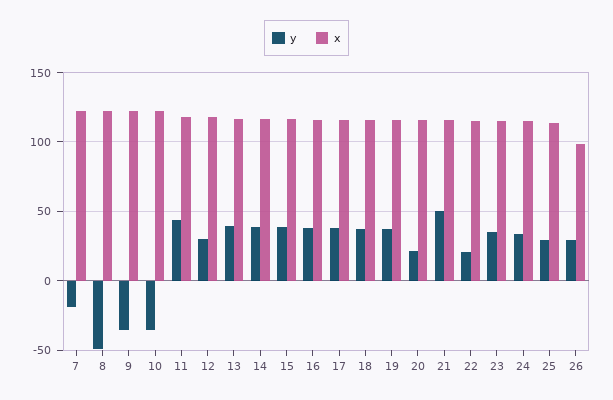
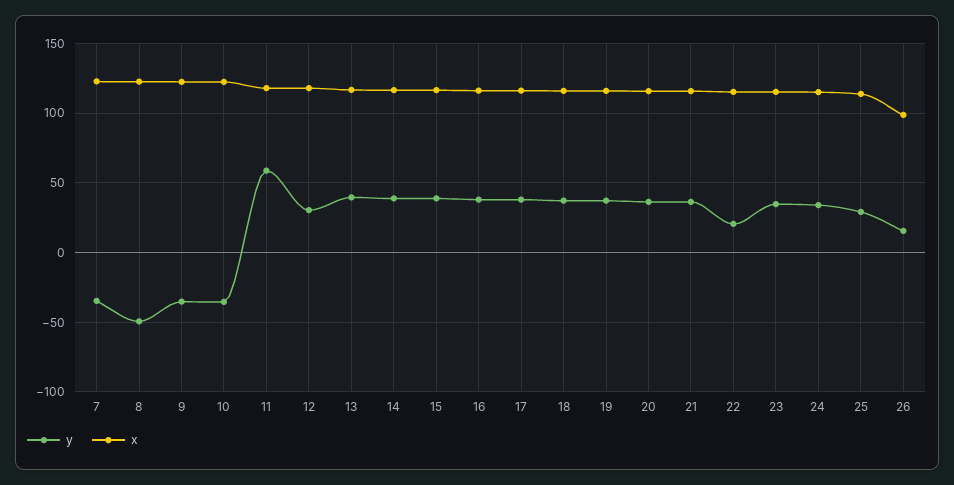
  {
    "y": {
-     "7": -20,
+     "7": -35,
      "8": -50,
      "9": -35,
      "10": -35,
-     "11": 45,
+     "11": 60,
      "12": 30,
      "13": 40,
      "14": 40,
      "15": 40,
      "16": 40,
      "17": 40,
      "18": 35,
      "19": 35,
-     "20": 20,
+     "20": 35,
-     "21": 50,
+     "21": 35,
      "22": 20,
      "23": 35,
      "24": 35,
      "25": 30,
-     "26": 30
+     "26": 15
    },
    "x": {
      "7": 125,
      "8": 125,
      "9": 120,
      "10": 120,
      "11": 120,
      "12": 120,
      "13": 115,
      "14": 115,
      "15": 115,
      "16": 115,
      "17": 115,
      "18": 115,
      "19": 115,
      "20": 115,
      "21": 115,
      "22": 115,
      "23": 115,
      "24": 115,
      "25": 115,
      "26": 100
    }
  }

